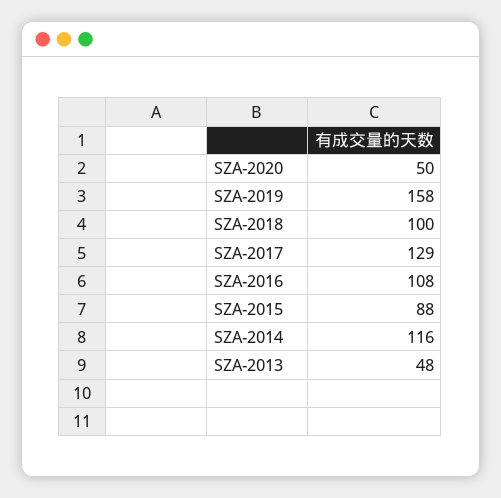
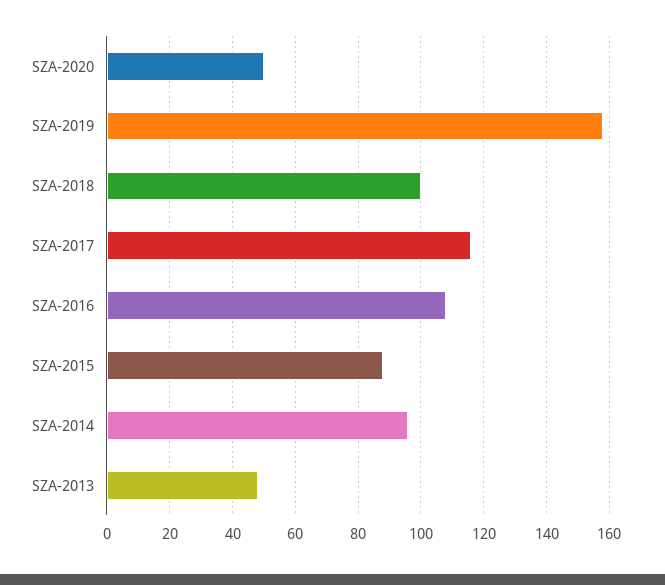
  {
    "SZA-2020": 50,
    "SZA-2019": 158,
    "SZA-2018": 100,
-   "SZA-2017": 129,
+   "SZA-2017": 115,
    "SZA-2016": 108,
    "SZA-2015": 88,
-   "SZA-2014": 116,
+   "SZA-2014": 95,
    "SZA-2013": 48
  }

